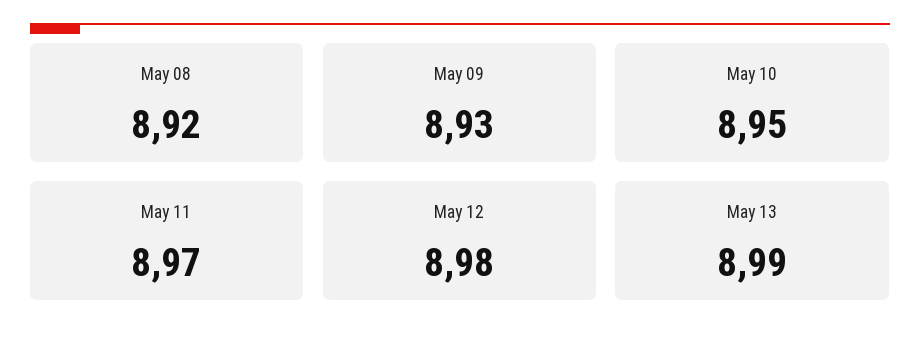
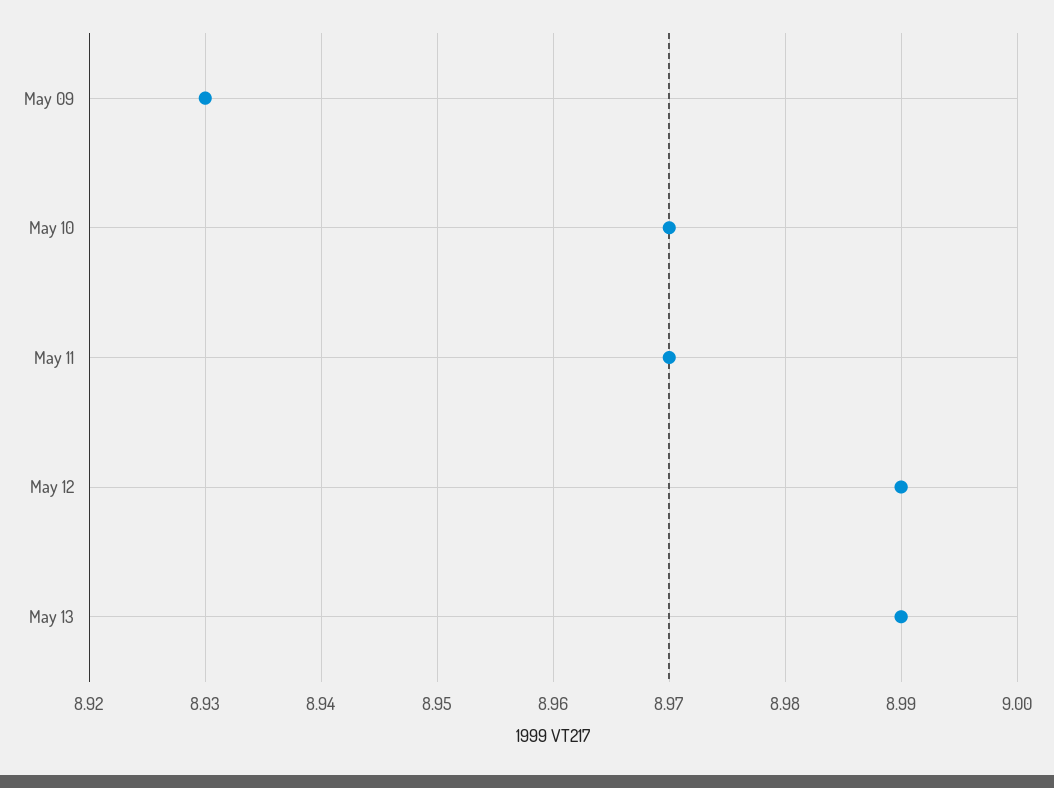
  {
-   "May 08": 8.92,
    "May 09": 8.93,
-   "May 10": 8.95,
+   "May 10": 8.97,
    "May 11": 8.97,
-   "May 12": 8.98,
+   "May 12": 8.99,
    "May 13": 8.99
  }

